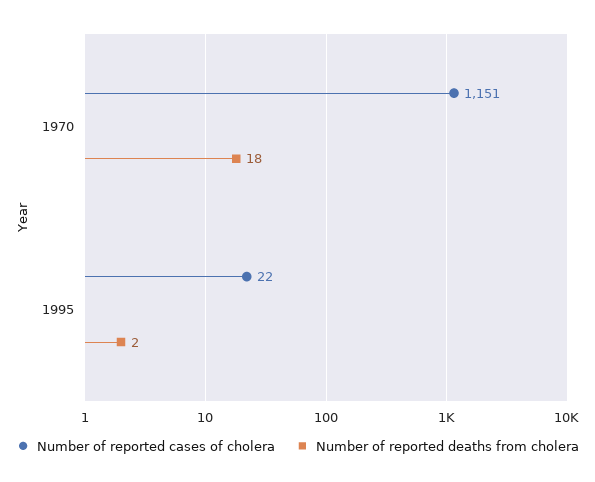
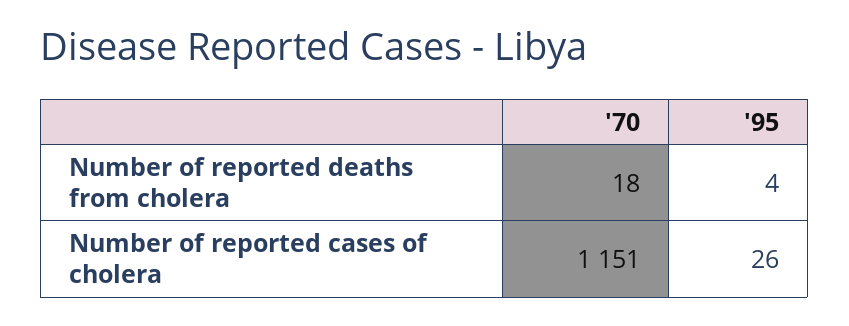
  {
    "Number of reported cases of cholera": {
      "1970": 1151,
-     "1995": 22
+     "1995": 26
    },
    "Number of reported deaths from cholera": {
      "1970": 18,
-     "1995": 2
+     "1995": 4
    }
  }

